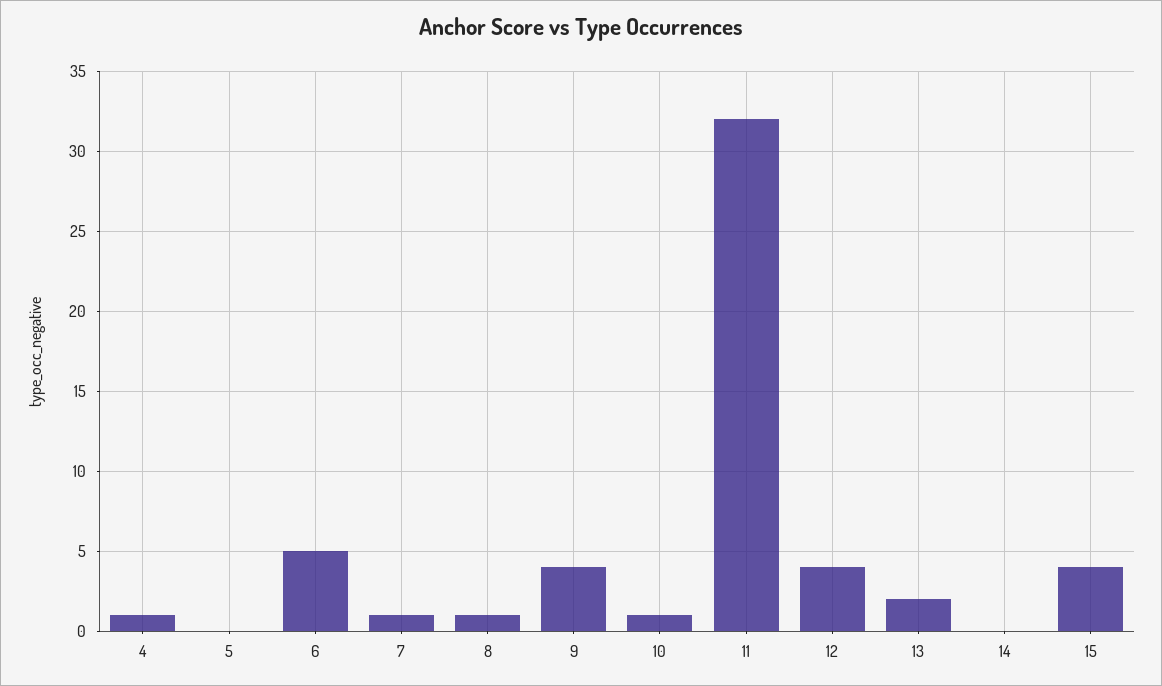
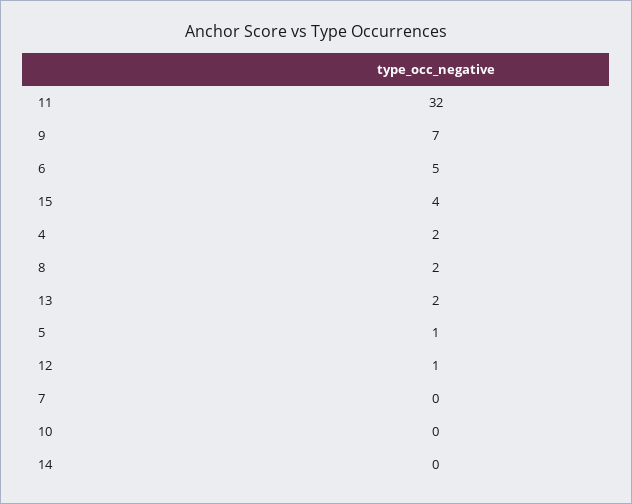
  {
-   "4": 1,
+   "4": 2,
-   "5": 0,
+   "5": 1,
    "6": 5,
-   "7": 1,
+   "7": 0,
-   "8": 1,
+   "8": 2,
-   "9": 4,
+   "9": 7,
-   "10": 1,
+   "10": 0,
    "11": 32,
-   "12": 4,
+   "12": 1,
    "13": 2,
    "14": 0,
    "15": 4
  }

